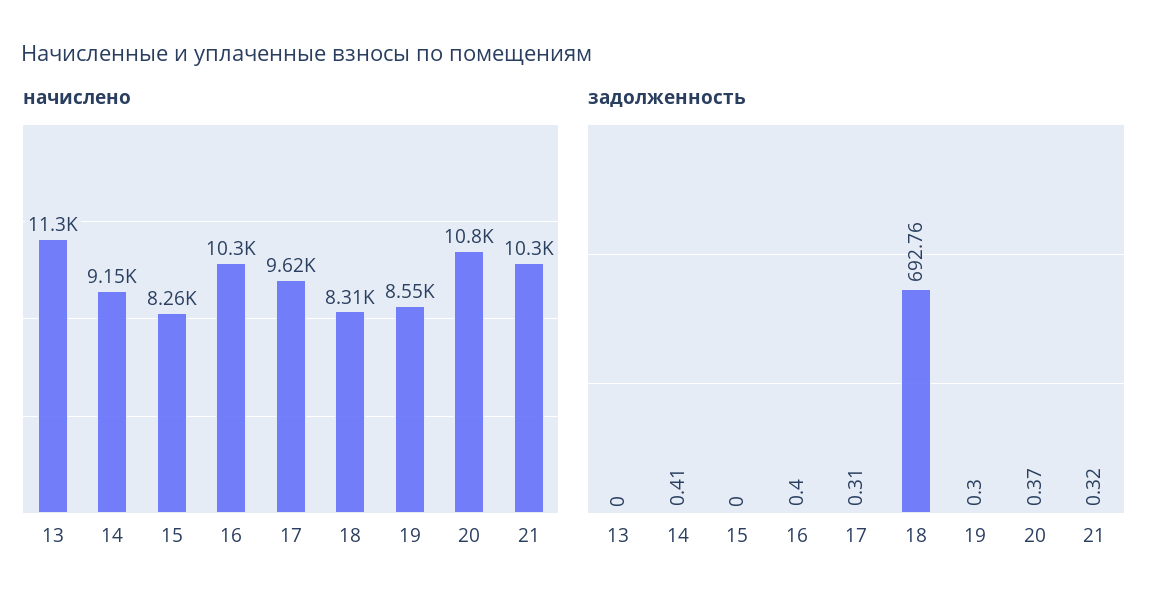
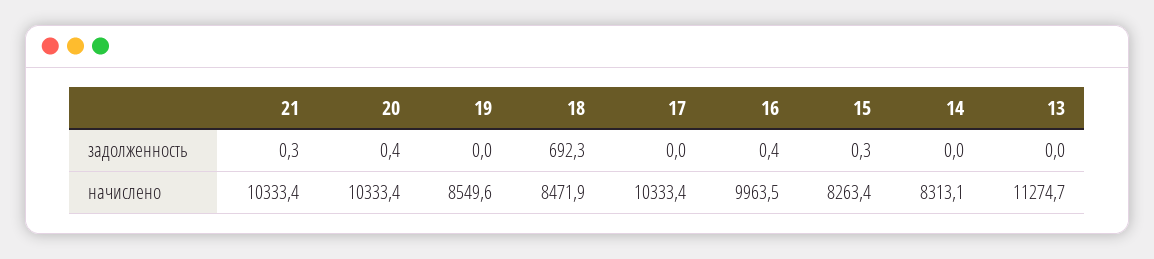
  {
    "начислено": {
      "13": 11274.7,
-     "14": 9150,
+     "14": 8313.1,
      "15": 8263.4,
-     "16": 10300,
+     "16": 9963.5,
-     "17": 9620,
+     "17": 10333.4,
-     "18": 8310,
+     "18": 8471.9,
      "19": 8549.6,
-     "20": 10800,
+     "20": 10333.4,
      "21": 10333.4
    },
    "задолженность": {
      "13": 0,
-     "14": 0.41,
+     "14": 0,
-     "15": 0,
+     "15": 0.3,
      "16": 0.4,
-     "17": 0.31,
+     "17": 0,
-     "18": 692.76,
+     "18": 692.3,
-     "19": 0.3,
+     "19": 0,
      "20": 0.37,
      "21": 0.32
    }
  }

